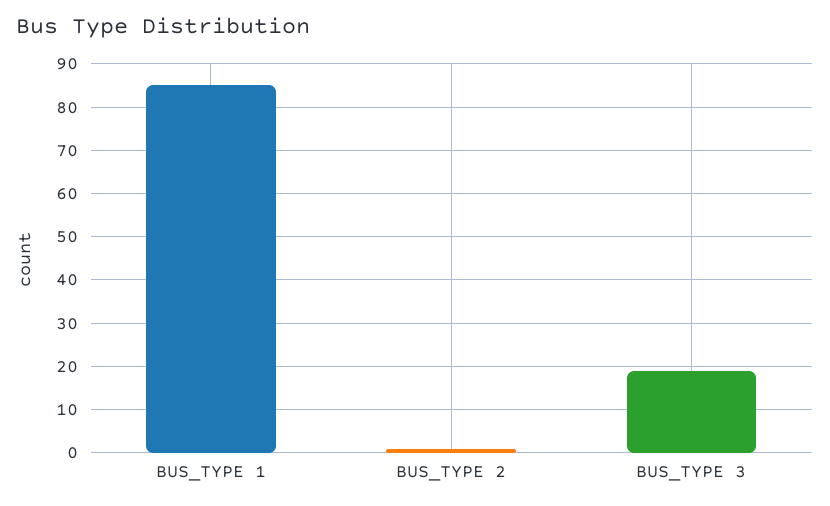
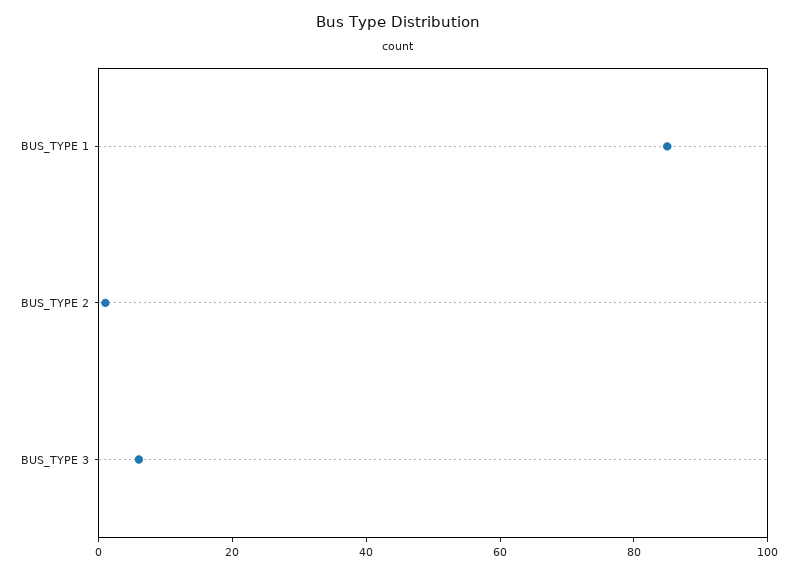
  {
    "BUS_TYPE 1": 85,
    "BUS_TYPE 2": 0,
-   "BUS_TYPE 3": 20
+   "BUS_TYPE 3": 5
  }

